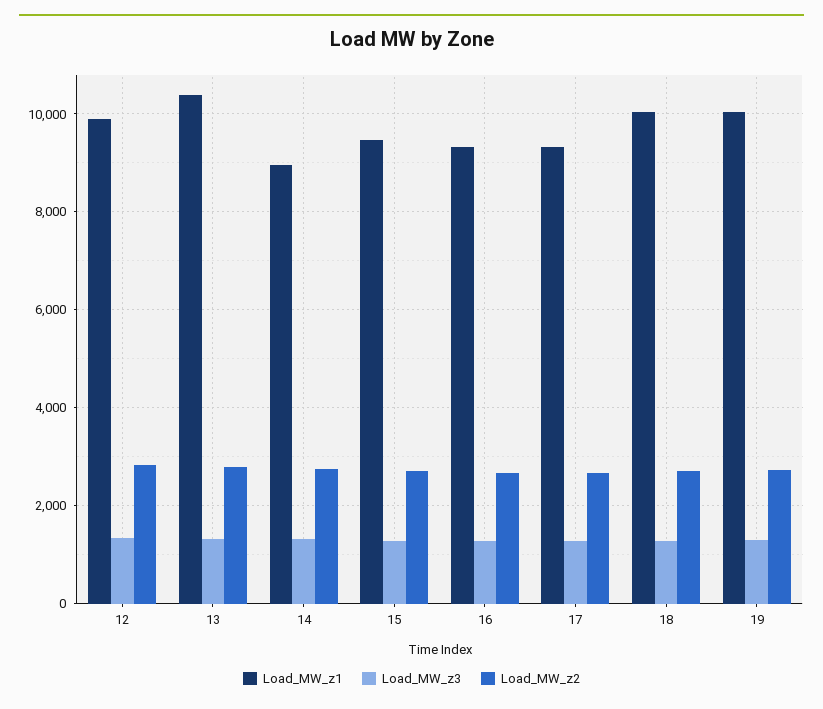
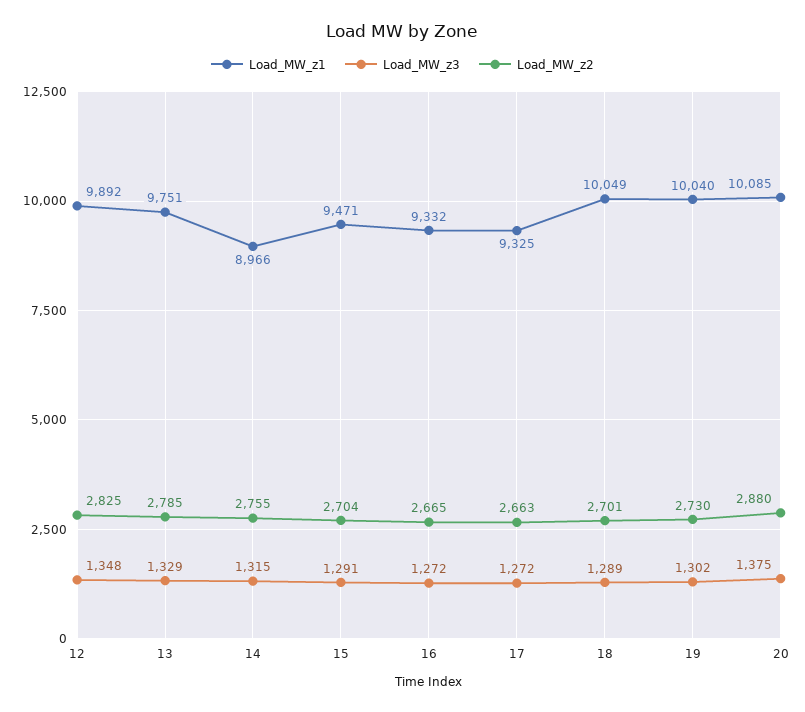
  {
    "Load_MW_z1": {
      "12": 9892,
-     "13": 10400,
+     "13": 9751,
      "14": 8966,
      "15": 9471,
      "16": 9332,
      "17": 9325,
      "18": 10049,
-     "19": 10040
+     "19": 10040,
+     "20": 10085
    },
    "Load_MW_z3": {
      "12": 1348,
      "13": 1329,
      "14": 1315,
      "15": 1291,
      "16": 1272,
      "17": 1272,
      "18": 1289,
-     "19": 1302
+     "19": 1302,
+     "20": 1375
    },
    "Load_MW_z2": {
      "12": 2825,
      "13": 2785,
      "14": 2755,
      "15": 2704,
      "16": 2665,
      "17": 2663,
      "18": 2701,
-     "19": 2730
+     "19": 2730,
+     "20": 2880
    }
  }

